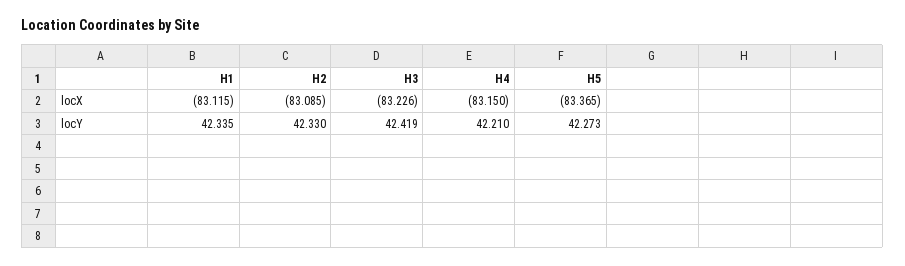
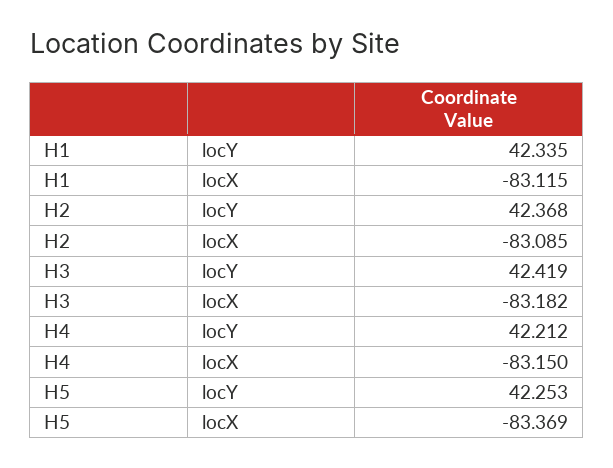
  {
    "H1": {
      "locX": -83.115,
      "locY": 42.335
    },
    "H2": {
      "locX": -83.085,
-     "locY": 42.33
+     "locY": 42.368
    },
    "H3": {
-     "locX": -83.226,
+     "locX": -83.182,
      "locY": 42.419
    },
    "H4": {
      "locX": -83.15,
-     "locY": 42.21
+     "locY": 42.212
    },
    "H5": {
-     "locX": -83.365,
+     "locX": -83.369,
-     "locY": 42.273
+     "locY": 42.253
    }
  }

